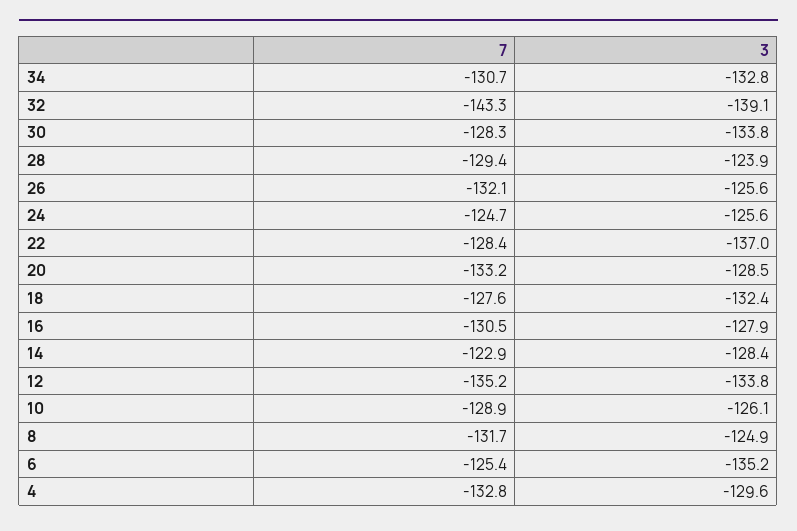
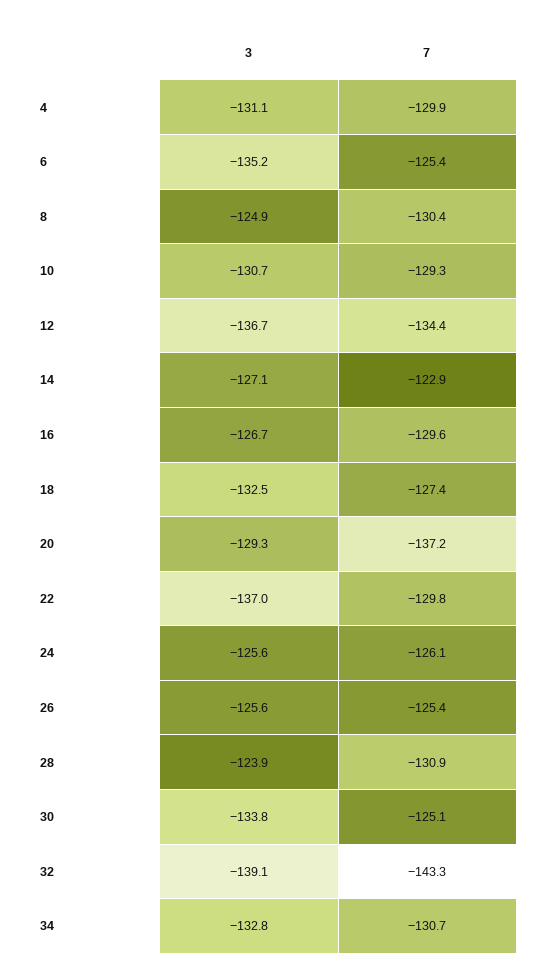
  {
    "7": {
      "34": -130.7,
      "32": -143.3,
-     "30": -128.3,
+     "30": -125.1,
-     "28": -129.4,
+     "28": -130.9,
-     "26": -132.1,
+     "26": -125.4,
-     "24": -124.7,
+     "24": -126.1,
-     "22": -128.4,
+     "22": -129.8,
-     "20": -133.2,
+     "20": -137.2,
-     "18": -127.6,
+     "18": -127.4,
-     "16": -130.5,
+     "16": -129.6,
      "14": -122.9,
-     "12": -135.2,
+     "12": -134.4,
-     "10": -128.9,
+     "10": -129.3,
-     "8": -131.7,
+     "8": -130.4,
      "6": -125.4,
-     "4": -132.8
+     "4": -129.9
    },
    "3": {
      "34": -132.8,
      "32": -139.1,
      "30": -133.8,
      "28": -123.9,
      "26": -125.6,
      "24": -125.6,
      "22": -137,
-     "20": -128.5,
+     "20": -129.3,
-     "18": -132.4,
+     "18": -132.5,
-     "16": -127.9,
+     "16": -126.7,
-     "14": -128.4,
+     "14": -127.1,
-     "12": -133.8,
+     "12": -136.7,
-     "10": -126.1,
+     "10": -130.7,
      "8": -124.9,
      "6": -135.2,
-     "4": -129.6
+     "4": -131.1
    }
  }

